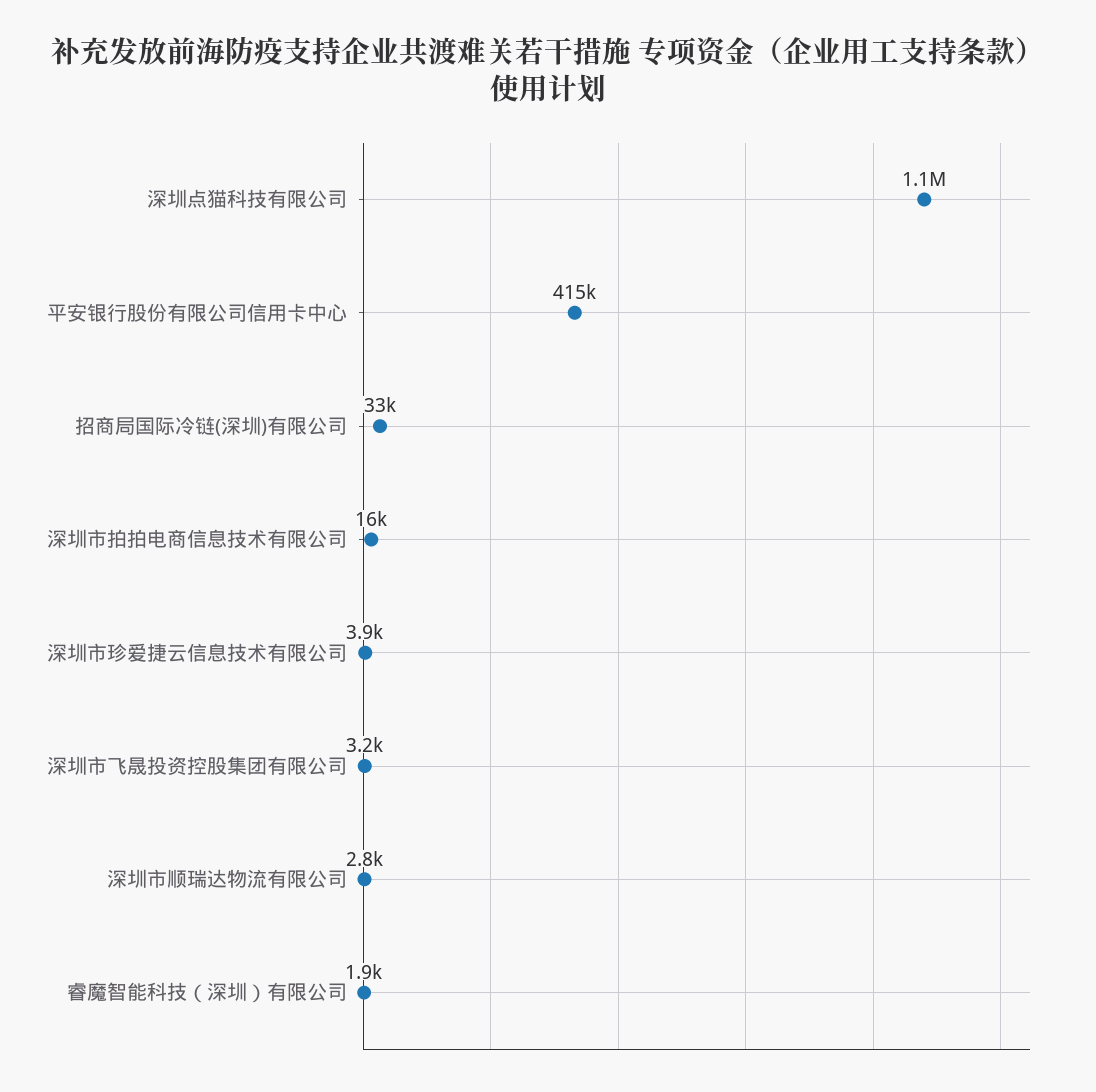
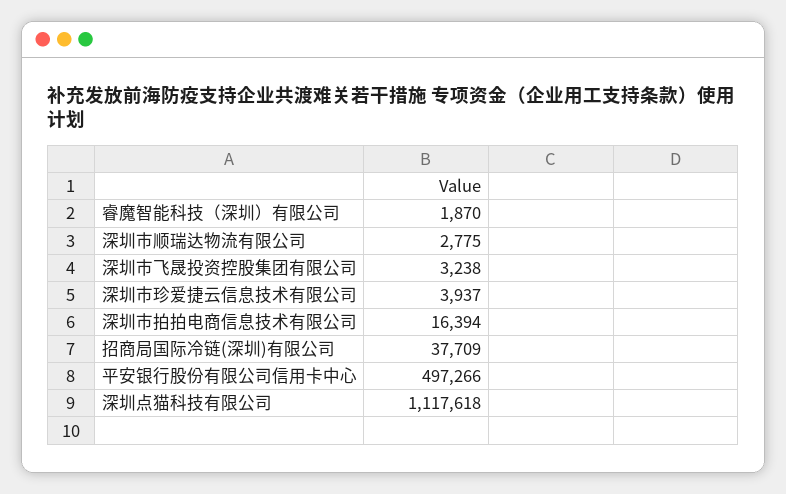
  {
    "深圳点猫科技有限公司": 1117618,
-   "平安银行股份有限公司信用卡中心": 415000,
+   "平安银行股份有限公司信用卡中心": 497266,
-   "招商局国际冷链(深圳)有限公司": 33000,
+   "招商局国际冷链(深圳)有限公司": 37709,
    "深圳市拍拍电商信息技术有限公司": 16394,
    "深圳市珍爱捷云信息技术有限公司": 3937,
    "深圳市飞晟投资控股集团有限公司": 3238,
    "深圳市顺瑞达物流有限公司": 2775,
    "睿魔智能科技（深圳）有限公司": 1870
  }

